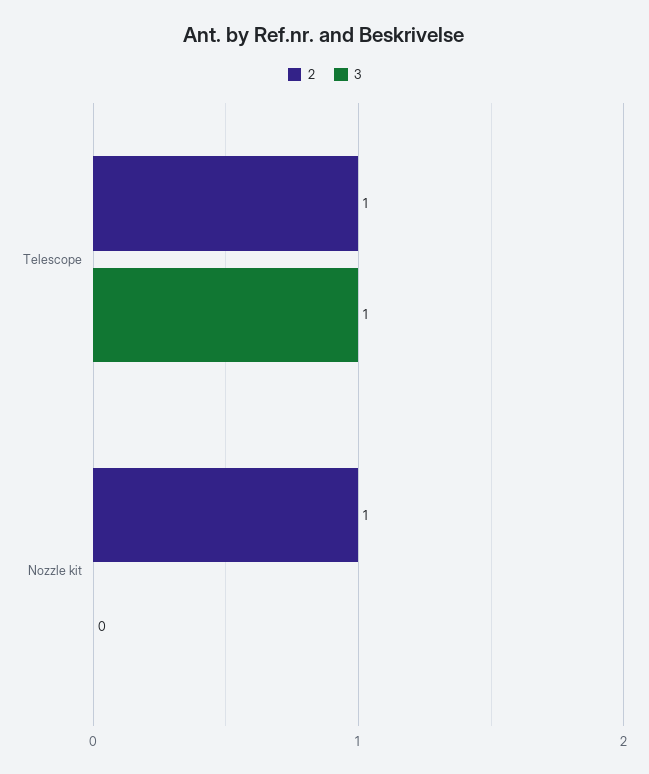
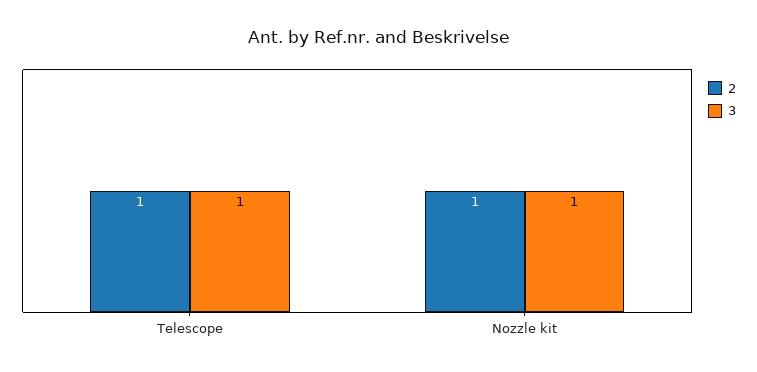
  {
    "2": {
      "Telescope": 1,
      "Nozzle kit": 1
    },
    "3": {
      "Telescope": 1,
-     "Nozzle kit": 0
+     "Nozzle kit": 1
    }
  }

